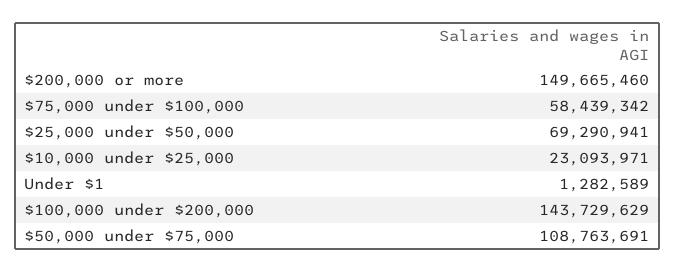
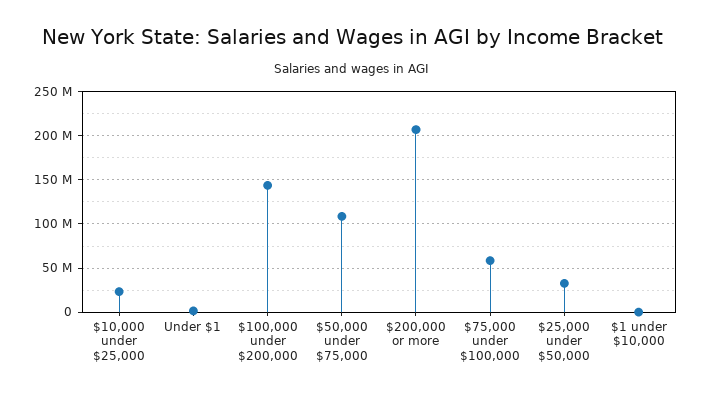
  {
-   "$200,000 or more": 149665460,
+   "$200,000 or more": 210000000,
    "$75,000 under $100,000": 58439342,
-   "$25,000 under $50,000": 69290941,
+   "$25,000 under $50,000": 30000000,
    "$10,000 under $25,000": 23093971,
    "Under $1": 1282589,
    "$100,000 under $200,000": 143729629,
-   "$50,000 under $75,000": 108763691
+   "$50,000 under $75,000": 108763691,
+   "$1 under $10,000": 0
  }

